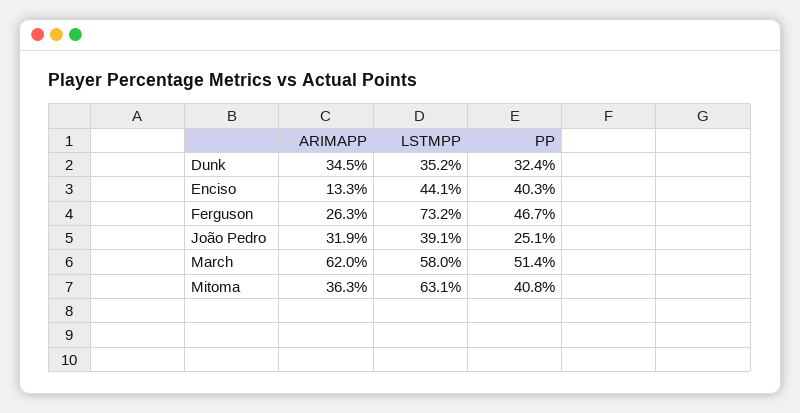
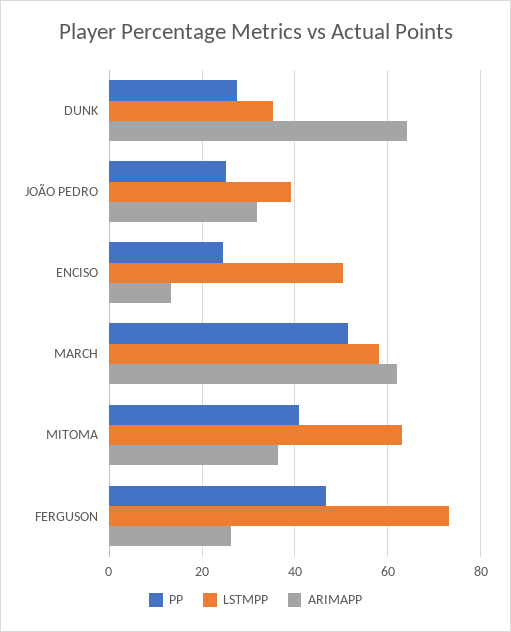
  {
    "ARIMAPP": {
-     "Dunk": 34.5,
+     "Dunk": 64,
      "Enciso": 13.3,
      "Ferguson": 26.3,
      "João Pedro": 31.9,
      "March": 62,
      "Mitoma": 36.3
    },
    "LSTMPP": {
      "Dunk": 35.2,
-     "Enciso": 44.1,
+     "Enciso": 50,
      "Ferguson": 73.2,
      "João Pedro": 39.1,
      "March": 58,
      "Mitoma": 63.1
    },
    "PP": {
-     "Dunk": 32.4,
+     "Dunk": 28,
-     "Enciso": 40.3,
+     "Enciso": 24,
      "Ferguson": 46.7,
      "João Pedro": 25.1,
      "March": 51.4,
      "Mitoma": 40.8
    }
  }

